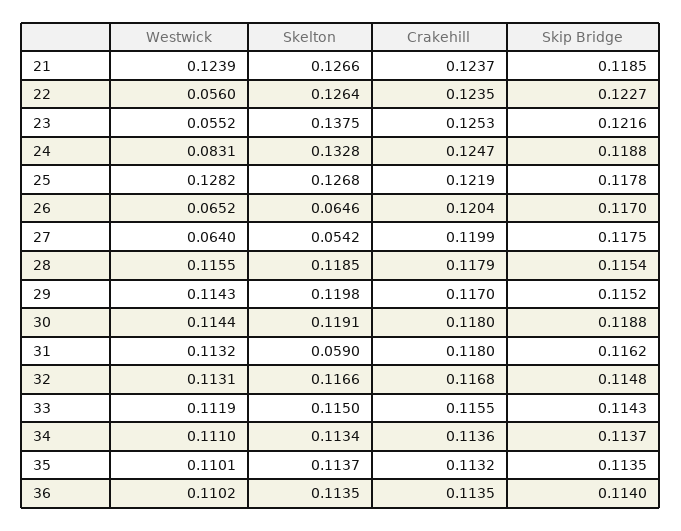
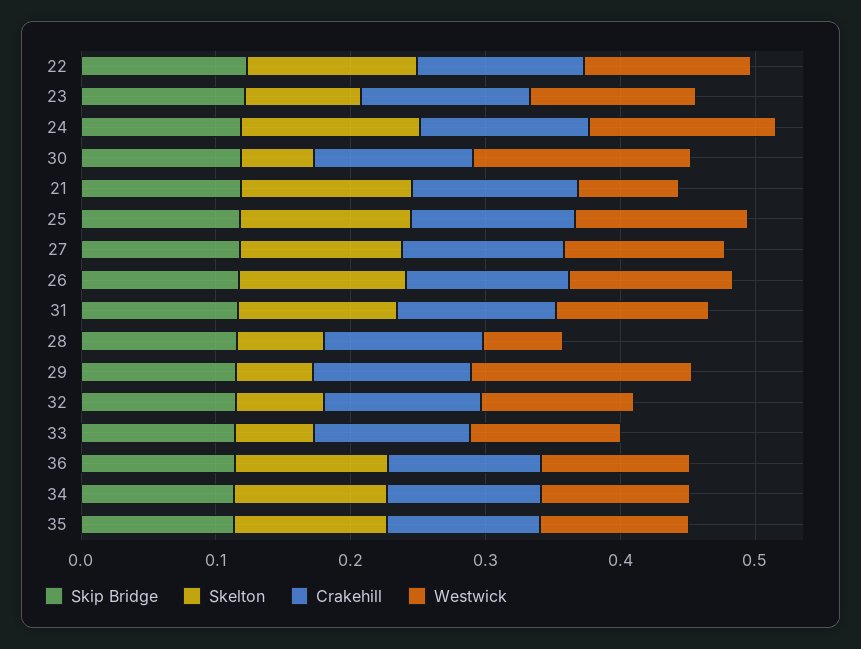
  {
    "Westwick": {
-     "21": 0.1239,
+     "21": 0.08,
-     "22": 0.056,
+     "22": 0.12,
-     "23": 0.0552,
+     "23": 0.12,
-     "24": 0.0831,
+     "24": 0.14,
      "25": 0.1282,
-     "26": 0.0652,
+     "26": 0.12,
-     "27": 0.064,
+     "27": 0.12,
-     "28": 0.1155,
+     "28": 0.06,
-     "29": 0.1143,
+     "29": 0.16,
-     "30": 0.1144,
+     "30": 0.16,
      "31": 0.1132,
      "32": 0.1131,
      "33": 0.1119,
      "34": 0.111,
      "35": 0.1101,
      "36": 0.1102
    },
    "Skelton": {
      "21": 0.1266,
      "22": 0.1264,
-     "23": 0.1375,
+     "23": 0.08,
      "24": 0.1328,
      "25": 0.1268,
-     "26": 0.0646,
+     "26": 0.12,
-     "27": 0.0542,
+     "27": 0.12,
-     "28": 0.1185,
+     "28": 0.06,
-     "29": 0.1198,
+     "29": 0.06,
-     "30": 0.1191,
+     "30": 0.06,
-     "31": 0.059,
+     "31": 0.12,
-     "32": 0.1166,
+     "32": 0.06,
-     "33": 0.115,
+     "33": 0.06,
      "34": 0.1134,
      "35": 0.1137,
      "36": 0.1135
    },
    "Crakehill": {
      "21": 0.1237,
      "22": 0.1235,
      "23": 0.1253,
      "24": 0.1247,
      "25": 0.1219,
      "26": 0.1204,
      "27": 0.1199,
      "28": 0.1179,
      "29": 0.117,
      "30": 0.118,
      "31": 0.118,
      "32": 0.1168,
      "33": 0.1155,
      "34": 0.1136,
      "35": 0.1132,
      "36": 0.1135
    },
    "Skip Bridge": {
      "21": 0.1185,
      "22": 0.1227,
      "23": 0.1216,
      "24": 0.1188,
      "25": 0.1178,
      "26": 0.117,
      "27": 0.1175,
      "28": 0.1154,
      "29": 0.1152,
      "30": 0.1188,
      "31": 0.1162,
      "32": 0.1148,
      "33": 0.1143,
      "34": 0.1137,
      "35": 0.1135,
      "36": 0.114
    }
  }

